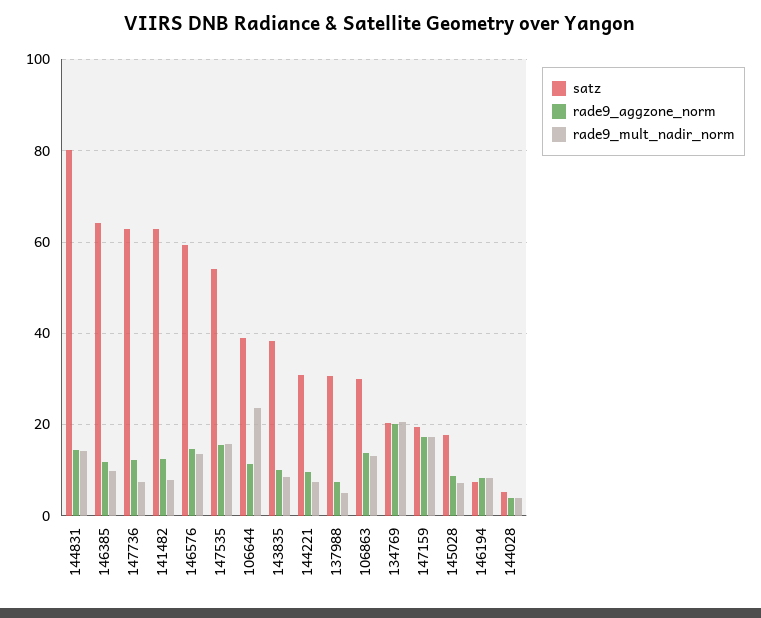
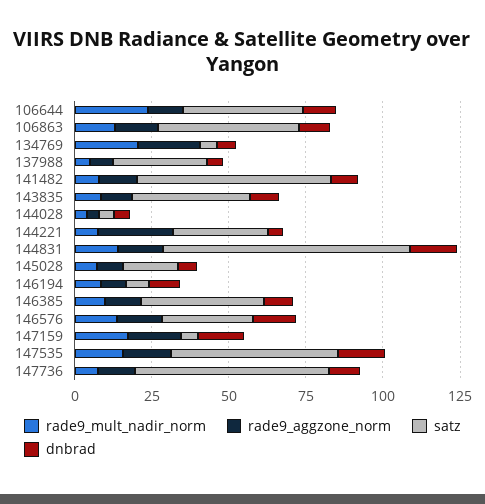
  {
    "satz": {
      "144831": 80,
-     "146385": 64,
+     "146385": 40,
      "147736": 62,
      "141482": 62,
-     "146576": 60,
+     "146576": 30,
      "147535": 54,
      "106644": 40,
      "143835": 38,
      "144221": 30,
      "137988": 30,
-     "106863": 30,
+     "106863": 45,
-     "134769": 20,
+     "134769": 5,
-     "147159": 20,
+     "147159": 5,
      "145028": 18,
      "146194": 8,
      "144028": 6
    },
    "rade9_aggzone_norm": {
      "144831": 14,
      "146385": 12,
      "147736": 12,
      "141482": 12,
      "146576": 14,
      "147535": 16,
      "106644": 12,
      "143835": 10,
-     "144221": 10,
+     "144221": 25,
      "137988": 8,
      "106863": 14,
      "134769": 20,
      "147159": 18,
      "145028": 8,
      "146194": 8,
      "144028": 4
    },
    "rade9_mult_nadir_norm": {
      "144831": 14,
      "146385": 10,
      "147736": 8,
      "141482": 8,
      "146576": 14,
      "147535": 16,
      "106644": 24,
      "143835": 8,
      "144221": 8,
      "137988": 4,
      "106863": 14,
      "134769": 20,
      "147159": 18,
      "145028": 8,
      "146194": 8,
      "144028": 4
-   }
+   },
+   "dnbrad": {
+     "106644": 10,
+     "106863": 10,
+     "134769": 5,
+     "137988": 5,
+     "141482": 10,
+     "143835": 10,
+     "144028": 5,
+     "144221": 5,
+     "144831": 15,
+     "145028": 5,
+     "146194": 10,
+     "146385": 10,
+     "146576": 15,
+     "147159": 15,
+     "147535": 15,
+     "147736": 10
+   }
  }

